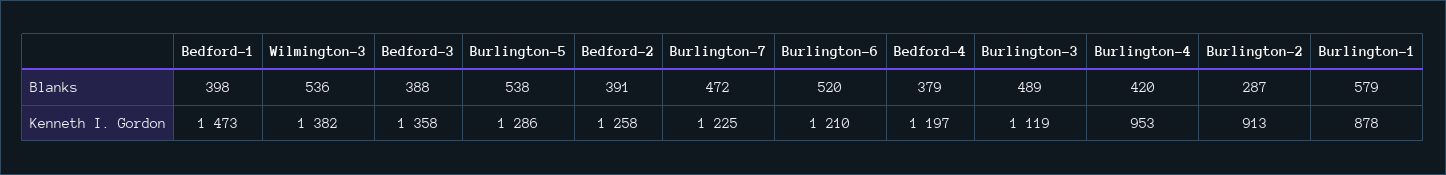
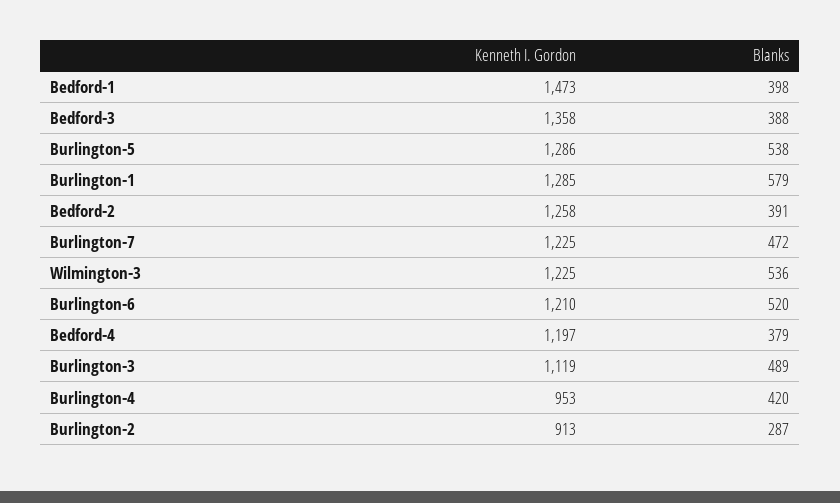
  {
    "Bedford-1": {
      "Blanks": 398,
      "Kenneth I. Gordon": 1473
    },
    "Wilmington-3": {
      "Blanks": 536,
-     "Kenneth I. Gordon": 1382
+     "Kenneth I. Gordon": 1225
    },
    "Bedford-3": {
      "Blanks": 388,
      "Kenneth I. Gordon": 1358
    },
    "Burlington-5": {
      "Blanks": 538,
      "Kenneth I. Gordon": 1286
    },
    "Bedford-2": {
      "Blanks": 391,
      "Kenneth I. Gordon": 1258
    },
    "Burlington-7": {
      "Blanks": 472,
      "Kenneth I. Gordon": 1225
    },
    "Burlington-6": {
      "Blanks": 520,
      "Kenneth I. Gordon": 1210
    },
    "Bedford-4": {
      "Blanks": 379,
      "Kenneth I. Gordon": 1197
    },
    "Burlington-3": {
      "Blanks": 489,
      "Kenneth I. Gordon": 1119
    },
    "Burlington-4": {
      "Blanks": 420,
      "Kenneth I. Gordon": 953
    },
    "Burlington-2": {
      "Blanks": 287,
      "Kenneth I. Gordon": 913
    },
    "Burlington-1": {
      "Blanks": 579,
-     "Kenneth I. Gordon": 878
+     "Kenneth I. Gordon": 1285
    }
  }

